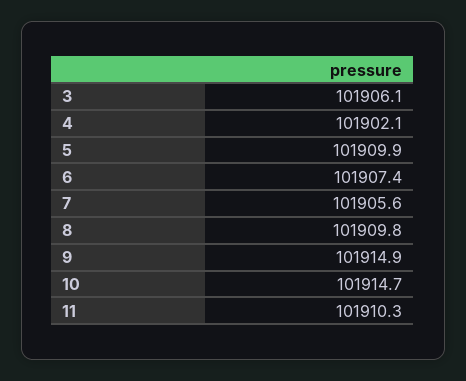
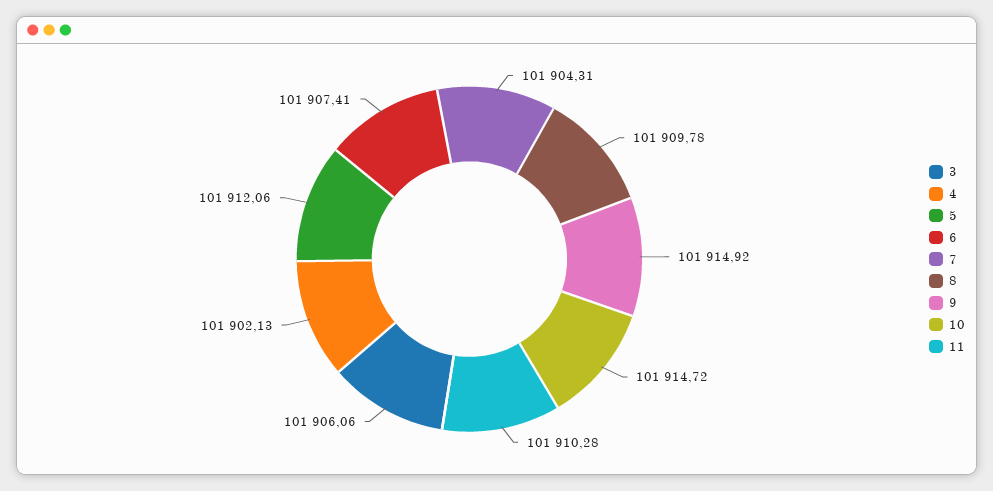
  {
    "3": 101906.06,
    "4": 101902.13,
-   "5": 101909.9,
+   "5": 101912.06,
    "6": 101907.41,
-   "7": 101905.6,
+   "7": 101904.31,
    "8": 101909.78,
    "9": 101914.92,
    "10": 101914.72,
    "11": 101910.28
  }

